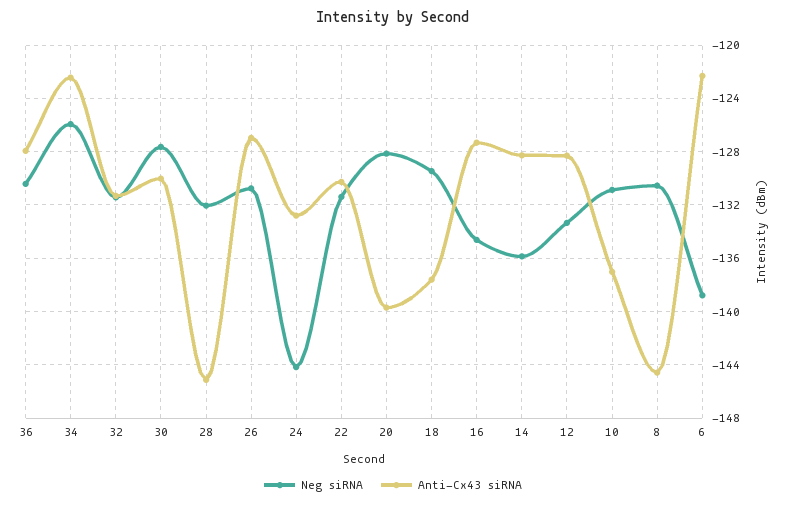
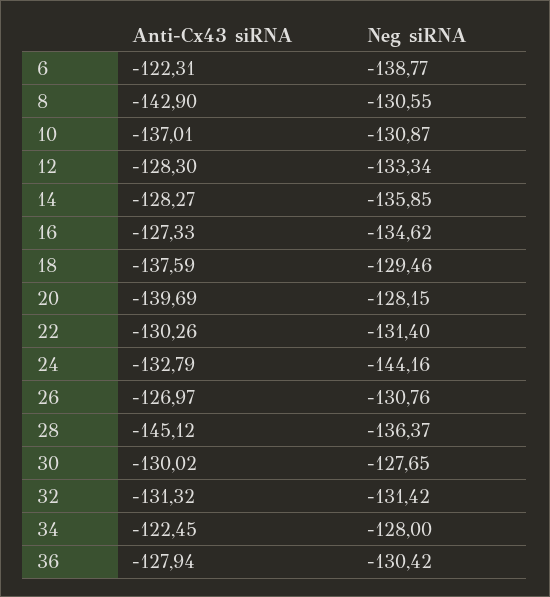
  {
    "Neg siRNA": {
      "36": -130.42,
-     "34": -126,
+     "34": -128,
      "32": -131.42,
      "30": -127.65,
-     "28": -132,
+     "28": -136.37,
      "26": -130.76,
      "24": -144.16,
      "22": -131.4,
      "20": -128.15,
      "18": -129.46,
      "16": -134.62,
      "14": -135.85,
      "12": -133.34,
      "10": -130.87,
      "8": -130.55,
      "6": -138.77
    },
    "Anti-Cx43 siRNA": {
      "36": -127.94,
      "34": -122.45,
      "32": -131.32,
      "30": -130.02,
      "28": -145.12,
      "26": -126.97,
      "24": -132.79,
      "22": -130.26,
      "20": -139.69,
      "18": -137.59,
      "16": -127.33,
      "14": -128.27,
      "12": -128.3,
      "10": -137.01,
-     "8": -144.5,
+     "8": -142.9,
      "6": -122.31
    }
  }

